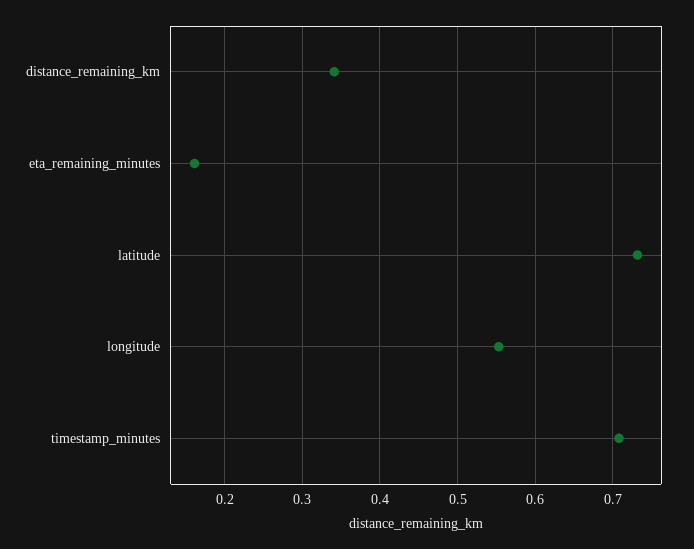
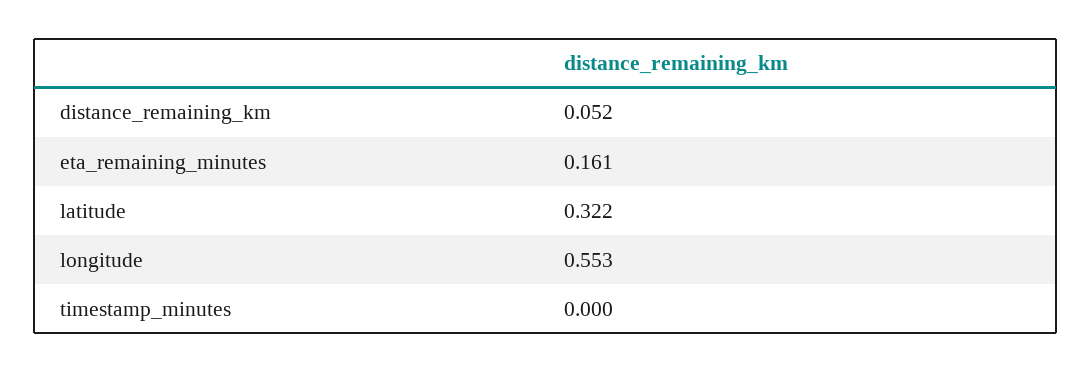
  {
-   "distance_remaining_km": 0.34,
+   "distance_remaining_km": 0.052,
    "eta_remaining_minutes": 0.161,
-   "latitude": 0.73,
+   "latitude": 0.322,
    "longitude": 0.553,
-   "timestamp_minutes": 0.71
+   "timestamp_minutes": 0
  }

